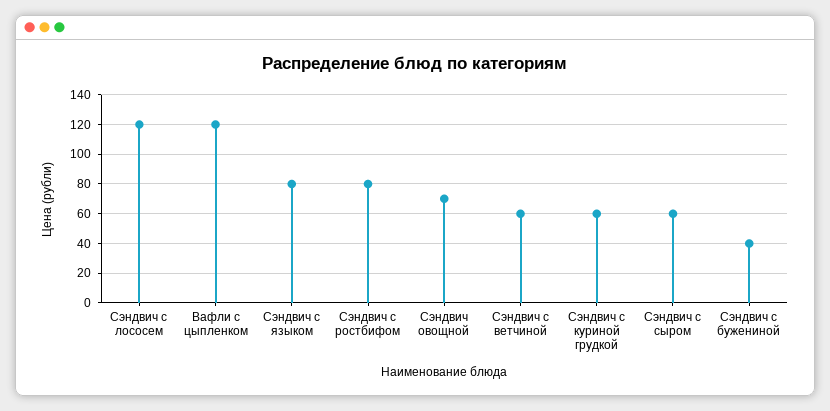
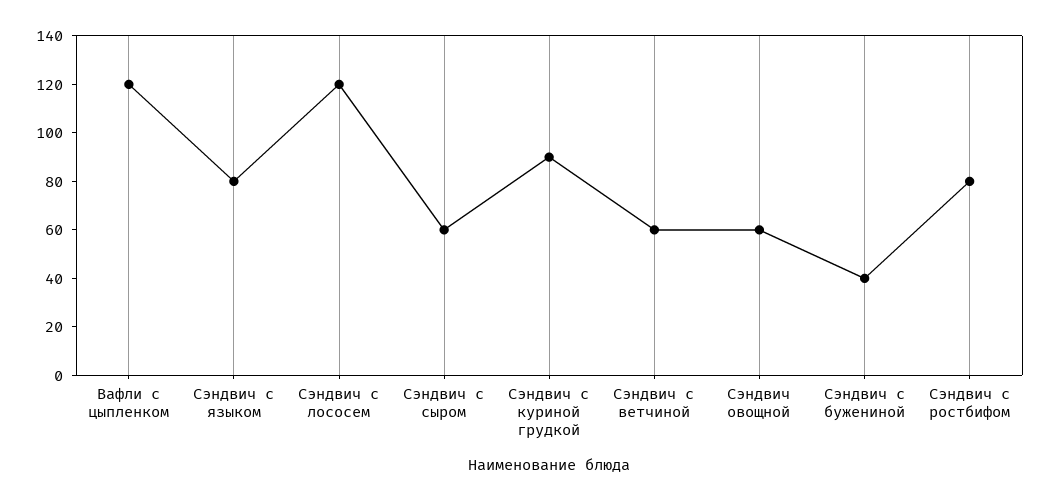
  {
    "Сэндвич с лососем": 120,
    "Вафли с цыпленком": 120,
    "Сэндвич с языком": 80,
    "Сэндвич с ростбифом": 80,
-   "Сэндвич овощной": 70,
+   "Сэндвич овощной": 60,
    "Сэндвич с ветчиной": 60,
-   "Сэндвич с куриной грудкой": 60,
+   "Сэндвич с куриной грудкой": 90,
    "Сэндвич с сыром": 60,
    "Сэндвич с бужениной": 40
  }

